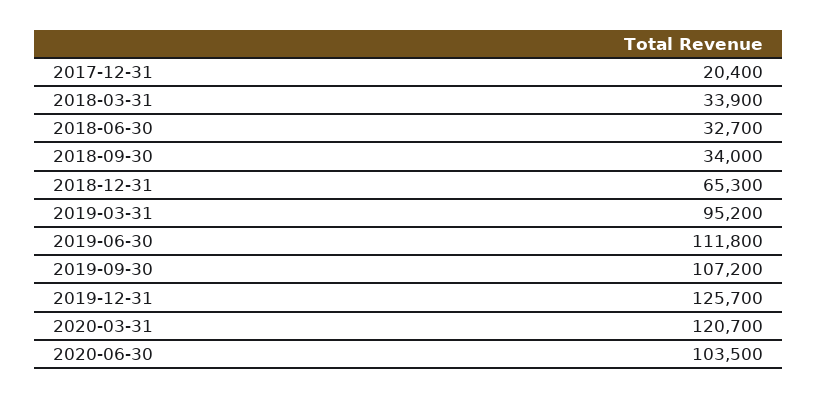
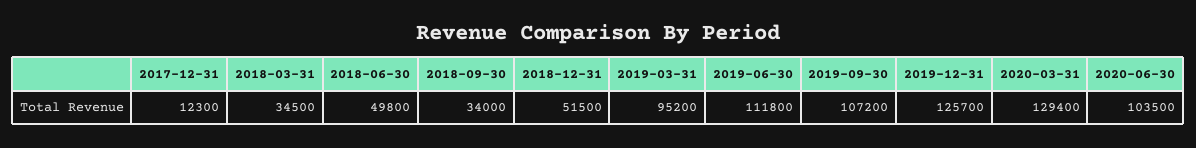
  {
-   "2017-12-31": 20400,
+   "2017-12-31": 12300,
-   "2018-03-31": 33900,
+   "2018-03-31": 34500,
-   "2018-06-30": 32700,
+   "2018-06-30": 49800,
    "2018-09-30": 34000,
-   "2018-12-31": 65300,
+   "2018-12-31": 51500,
    "2019-03-31": 95200,
    "2019-06-30": 111800,
    "2019-09-30": 107200,
    "2019-12-31": 125700,
-   "2020-03-31": 120700,
+   "2020-03-31": 129400,
    "2020-06-30": 103500
  }

